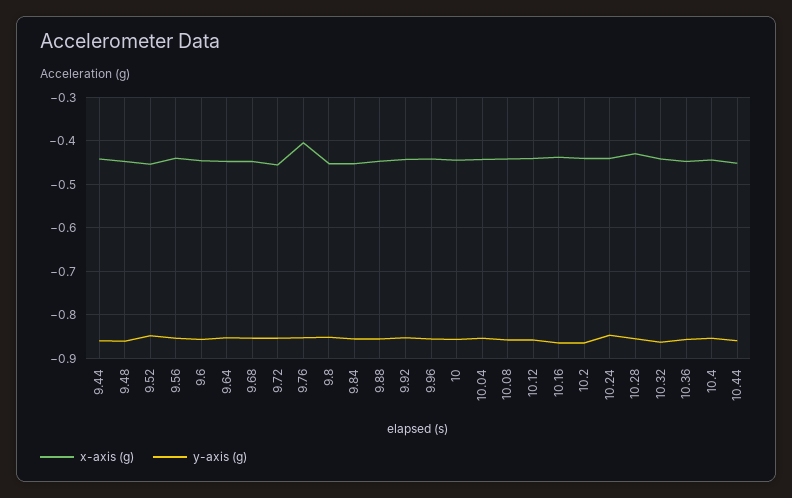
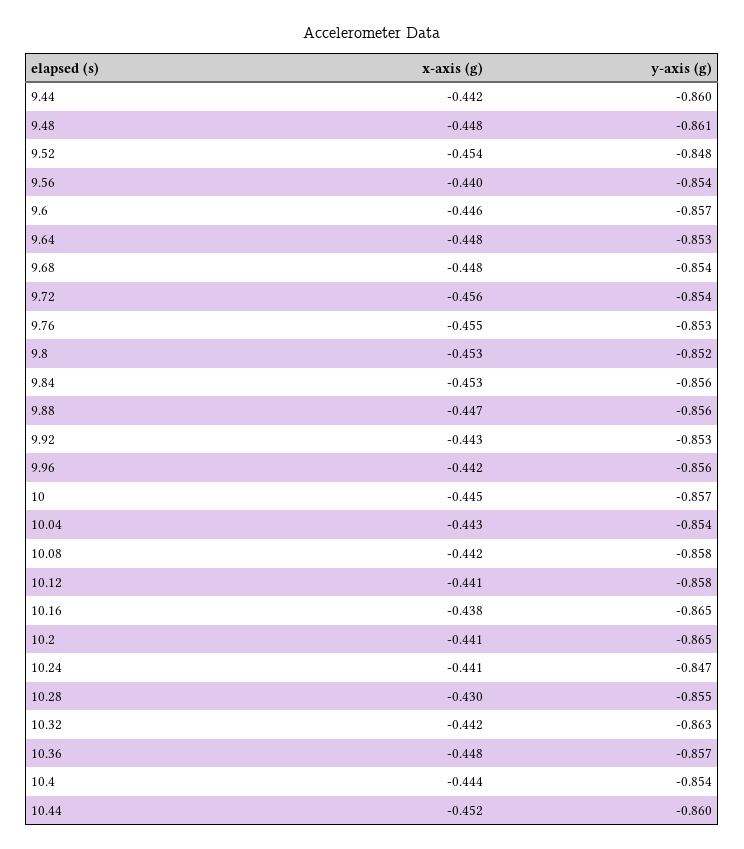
  {
    "x-axis (g)": {
      "9.44": -0.442,
      "9.48": -0.448,
      "9.52": -0.454,
      "9.56": -0.44,
      "9.6": -0.446,
      "9.64": -0.448,
      "9.68": -0.448,
      "9.72": -0.456,
-     "9.76": -0.4,
+     "9.76": -0.455,
      "9.8": -0.453,
      "9.84": -0.453,
      "9.88": -0.447,
      "9.92": -0.443,
      "9.96": -0.442,
      "10": -0.445,
      "10.04": -0.443,
      "10.08": -0.442,
      "10.12": -0.441,
      "10.16": -0.438,
      "10.2": -0.441,
      "10.24": -0.441,
      "10.28": -0.43,
      "10.32": -0.442,
      "10.36": -0.448,
      "10.4": -0.444,
      "10.44": -0.452
    },
    "y-axis (g)": {
      "9.44": -0.86,
      "9.48": -0.861,
      "9.52": -0.848,
      "9.56": -0.854,
      "9.6": -0.857,
      "9.64": -0.853,
      "9.68": -0.854,
      "9.72": -0.854,
      "9.76": -0.853,
      "9.8": -0.852,
      "9.84": -0.856,
      "9.88": -0.856,
      "9.92": -0.853,
      "9.96": -0.856,
      "10": -0.857,
      "10.04": -0.854,
      "10.08": -0.858,
      "10.12": -0.858,
      "10.16": -0.865,
      "10.2": -0.865,
      "10.24": -0.847,
      "10.28": -0.855,
      "10.32": -0.863,
      "10.36": -0.857,
      "10.4": -0.854,
      "10.44": -0.86
    }
  }

